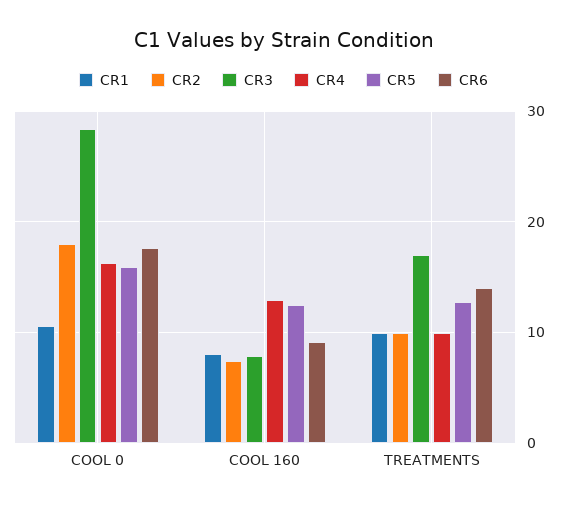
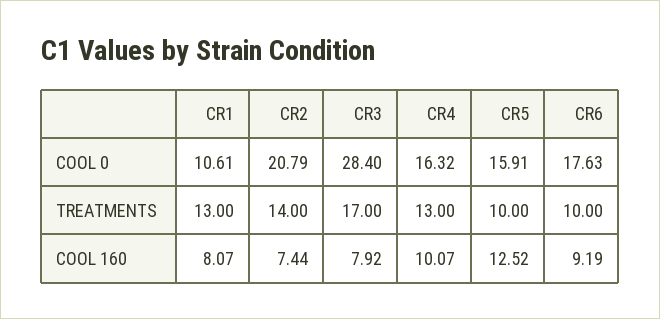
  {
    "CR1": {
      "COOL 0": 10.61,
      "COOL 160": 8.07,
-     "TREATMENTS": 10
+     "TREATMENTS": 13
    },
    "CR2": {
-     "COOL 0": 18,
+     "COOL 0": 20.79,
      "COOL 160": 7.44,
-     "TREATMENTS": 10
+     "TREATMENTS": 14
    },
    "CR3": {
      "COOL 0": 28.4,
      "COOL 160": 7.92,
      "TREATMENTS": 17
    },
    "CR4": {
      "COOL 0": 16.32,
-     "COOL 160": 13,
+     "COOL 160": 10.07,
-     "TREATMENTS": 10
+     "TREATMENTS": 13
    },
    "CR5": {
      "COOL 0": 15.91,
      "COOL 160": 12.52,
-     "TREATMENTS": 13
+     "TREATMENTS": 10
    },
    "CR6": {
      "COOL 0": 17.63,
      "COOL 160": 9.19,
-     "TREATMENTS": 14
+     "TREATMENTS": 10
    }
  }

